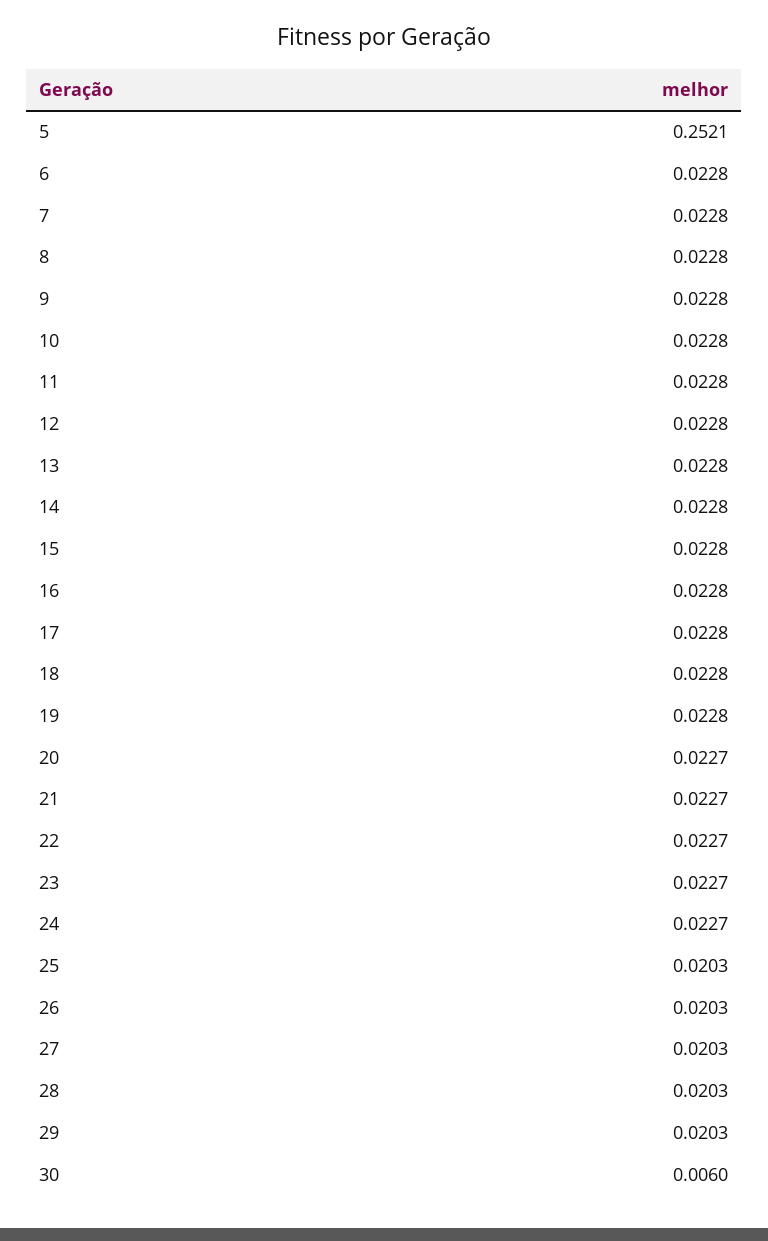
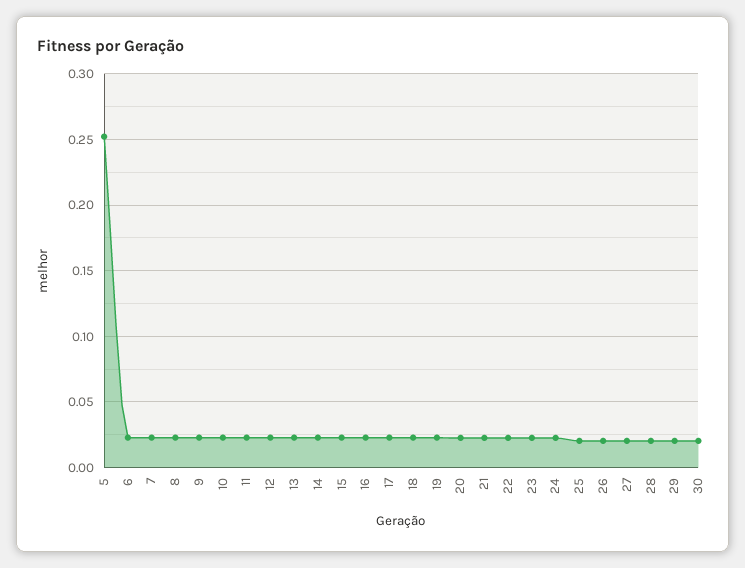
  {
    "5": 0.2521,
    "6": 0.0228,
    "7": 0.0228,
    "8": 0.0228,
    "9": 0.0228,
    "10": 0.0228,
    "11": 0.0228,
    "12": 0.0228,
    "13": 0.0228,
    "14": 0.0228,
    "15": 0.0228,
    "16": 0.0228,
    "17": 0.0228,
    "18": 0.0228,
    "19": 0.0228,
    "20": 0.0227,
    "21": 0.0227,
    "22": 0.0227,
    "23": 0.0227,
    "24": 0.0227,
    "25": 0.0203,
    "26": 0.0203,
    "27": 0.0203,
    "28": 0.0203,
    "29": 0.0203,
-   "30": 0.006
+   "30": 0.02
  }

